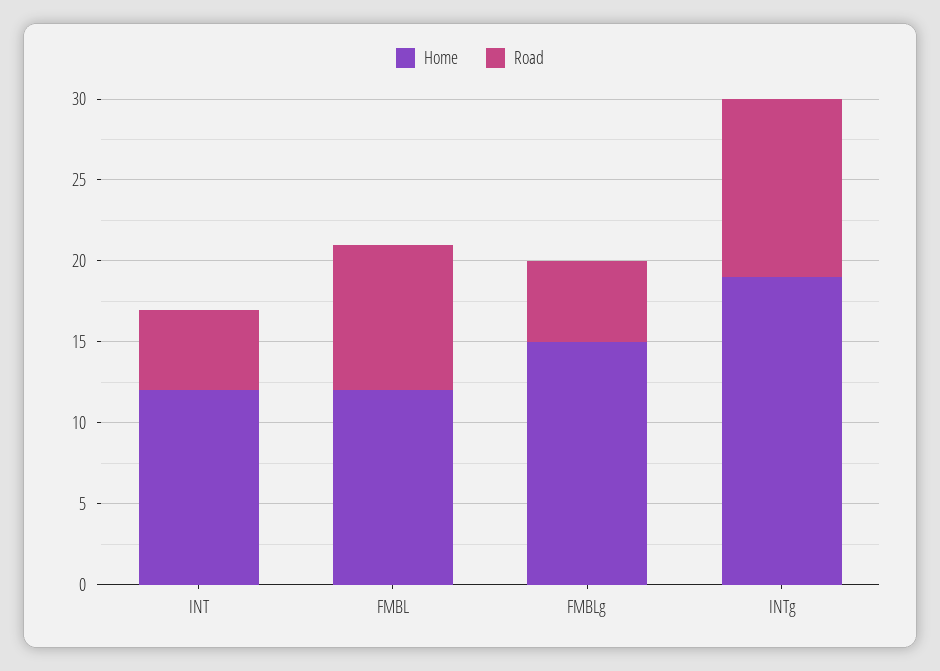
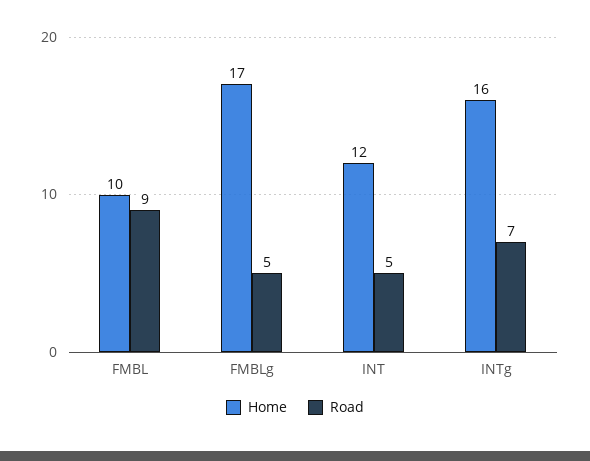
  {
    "Home": {
      "INT": 12,
-     "FMBL": 12,
+     "FMBL": 10,
-     "FMBLg": 15,
+     "FMBLg": 17,
-     "INTg": 19
+     "INTg": 16
    },
    "Road": {
      "INT": 5,
      "FMBL": 9,
      "FMBLg": 5,
-     "INTg": 11
+     "INTg": 7
    }
  }

